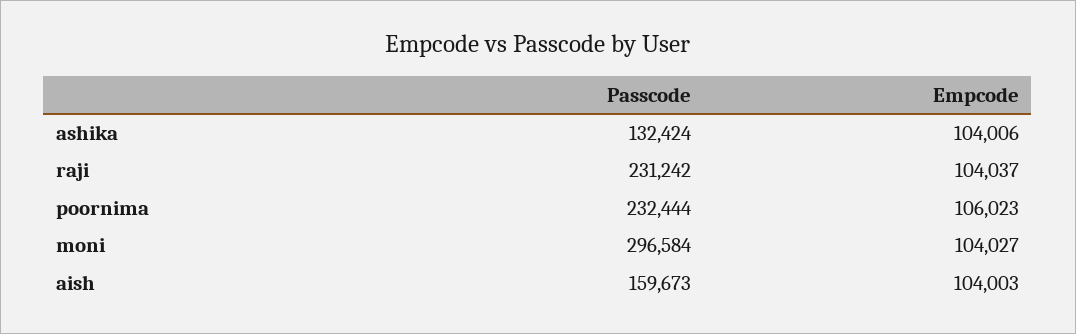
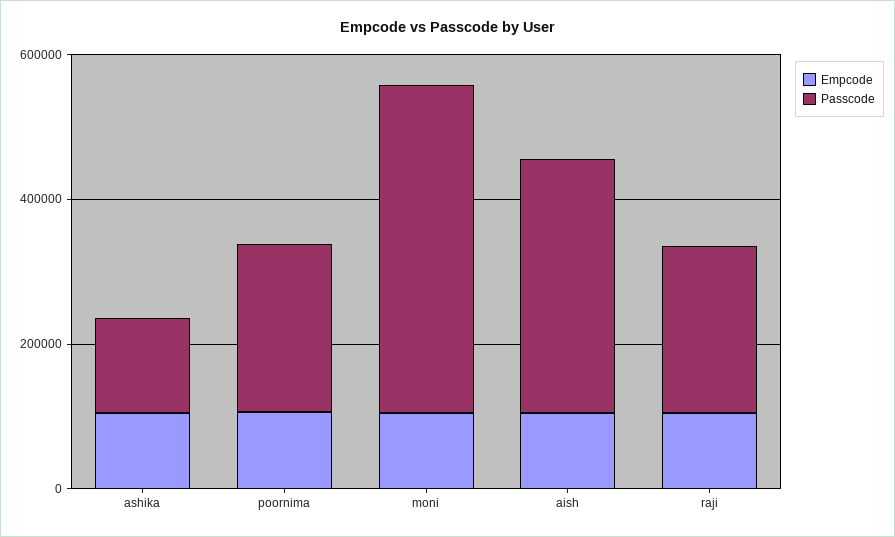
  {
    "Passcode": {
      "ashika": 132424,
      "raji": 231242,
      "poornima": 232444,
-     "moni": 296584,
+     "moni": 450000,
-     "aish": 159673
+     "aish": 350000
    },
    "Empcode": {
      "ashika": 104006,
      "raji": 104037,
      "poornima": 106023,
      "moni": 104027,
      "aish": 104003
    }
  }

